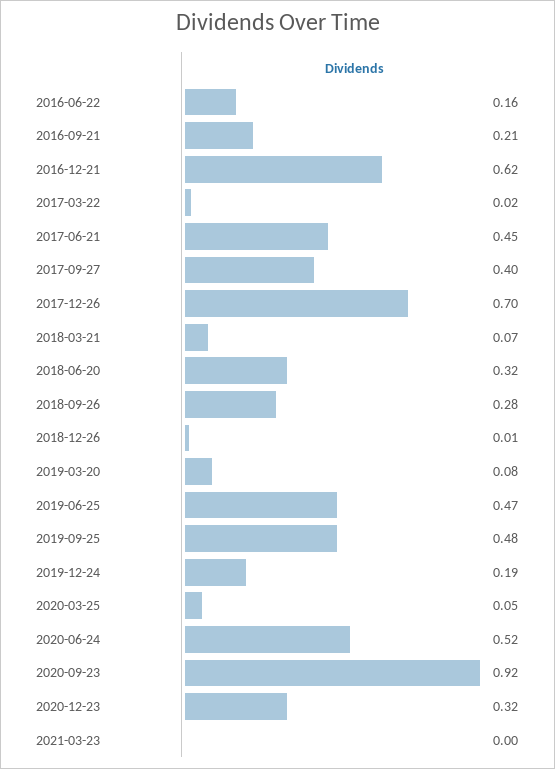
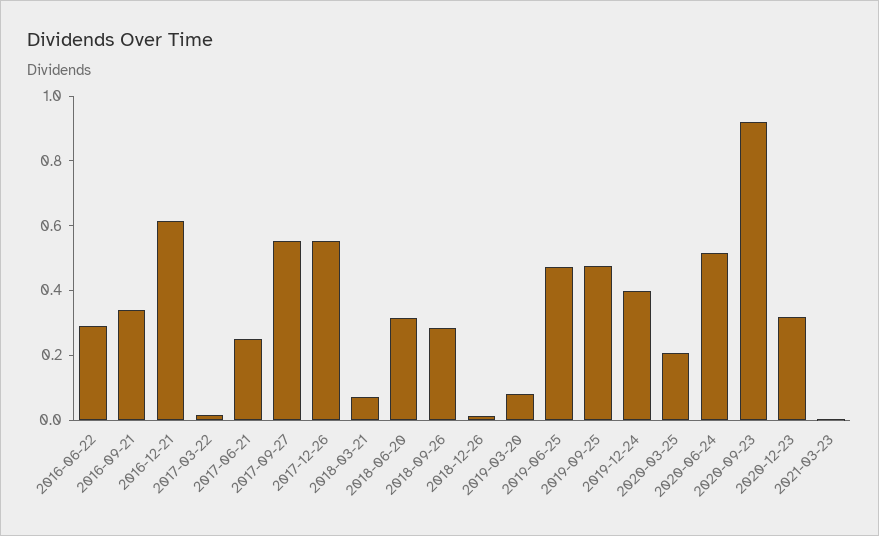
  {
-   "2016-06-22": 0.16,
+   "2016-06-22": 0.3,
-   "2016-09-21": 0.21,
+   "2016-09-21": 0.35,
    "2016-12-21": 0.62,
    "2017-03-22": 0.02,
-   "2017-06-21": 0.45,
+   "2017-06-21": 0.25,
-   "2017-09-27": 0.4,
+   "2017-09-27": 0.55,
-   "2017-12-26": 0.7,
+   "2017-12-26": 0.55,
    "2018-03-21": 0.07,
    "2018-06-20": 0.32,
    "2018-09-26": 0.28,
    "2018-12-26": 0.01,
    "2019-03-20": 0.08,
    "2019-06-25": 0.47,
    "2019-09-25": 0.48,
-   "2019-12-24": 0.19,
+   "2019-12-24": 0.4,
-   "2020-03-25": 0.05,
+   "2020-03-25": 0.2,
    "2020-06-24": 0.52,
    "2020-09-23": 0.92,
    "2020-12-23": 0.32,
    "2021-03-23": 0
  }

